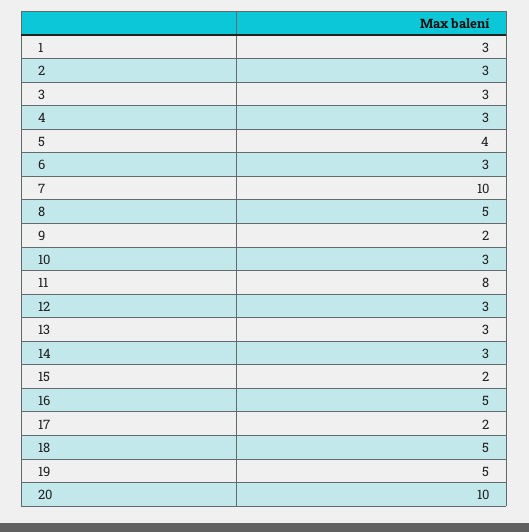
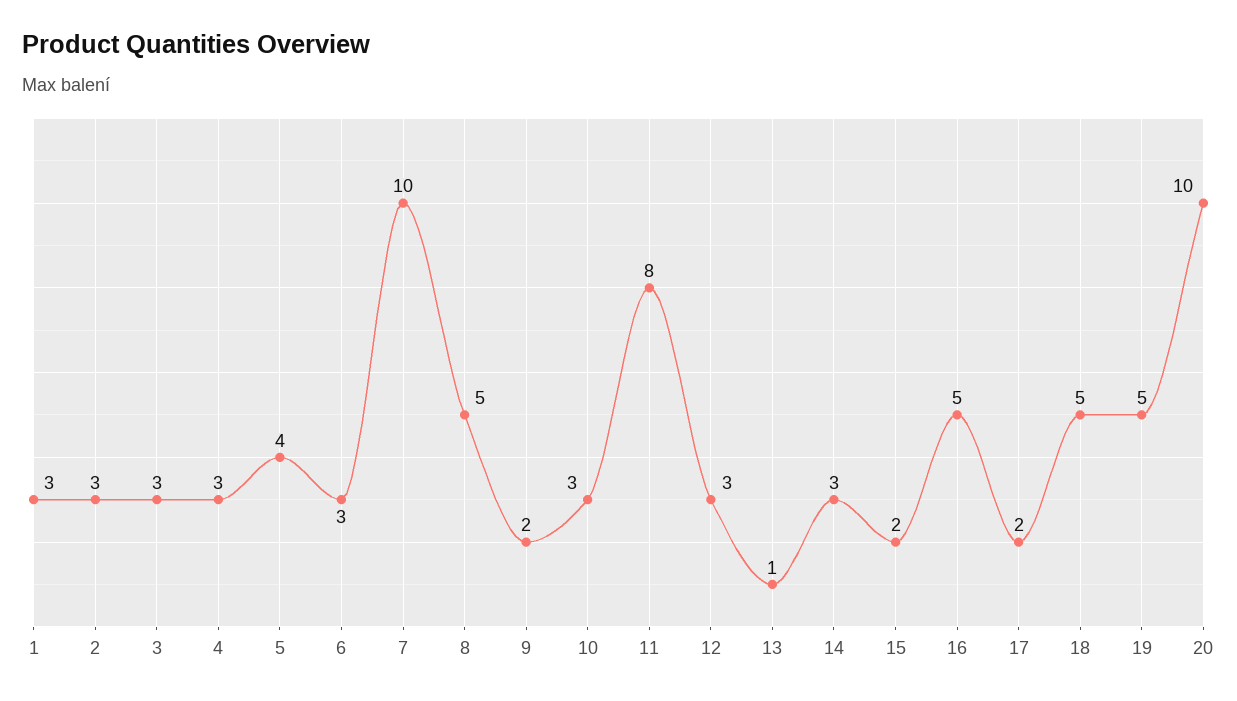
  {
    "1": 3,
    "2": 3,
    "3": 3,
    "4": 3,
    "5": 4,
    "6": 3,
    "7": 10,
    "8": 5,
    "9": 2,
    "10": 3,
    "11": 8,
    "12": 3,
-   "13": 3,
+   "13": 1,
    "14": 3,
    "15": 2,
    "16": 5,
    "17": 2,
    "18": 5,
    "19": 5,
    "20": 10
  }

